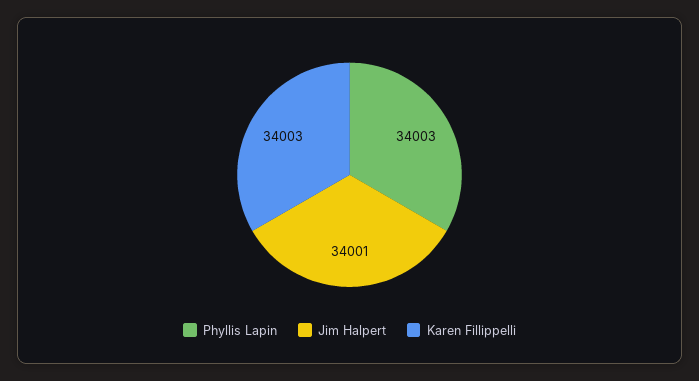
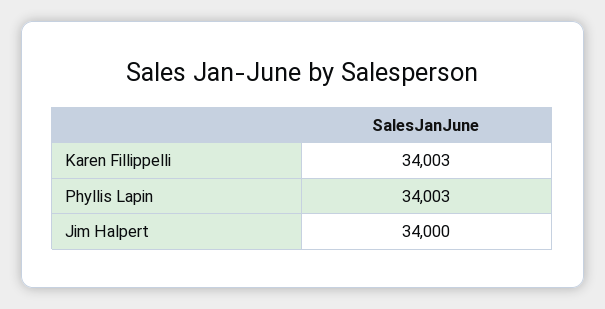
  {
    "Phyllis Lapin": 34003,
-   "Jim Halpert": 34001,
+   "Jim Halpert": 34000,
    "Karen Fillippelli": 34003
  }

